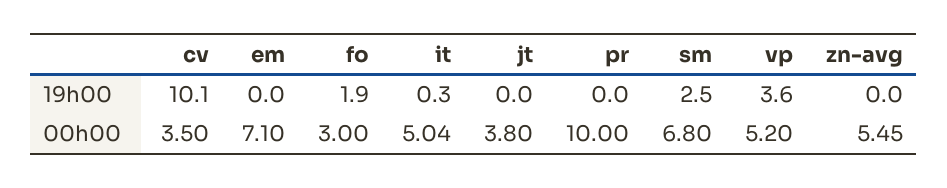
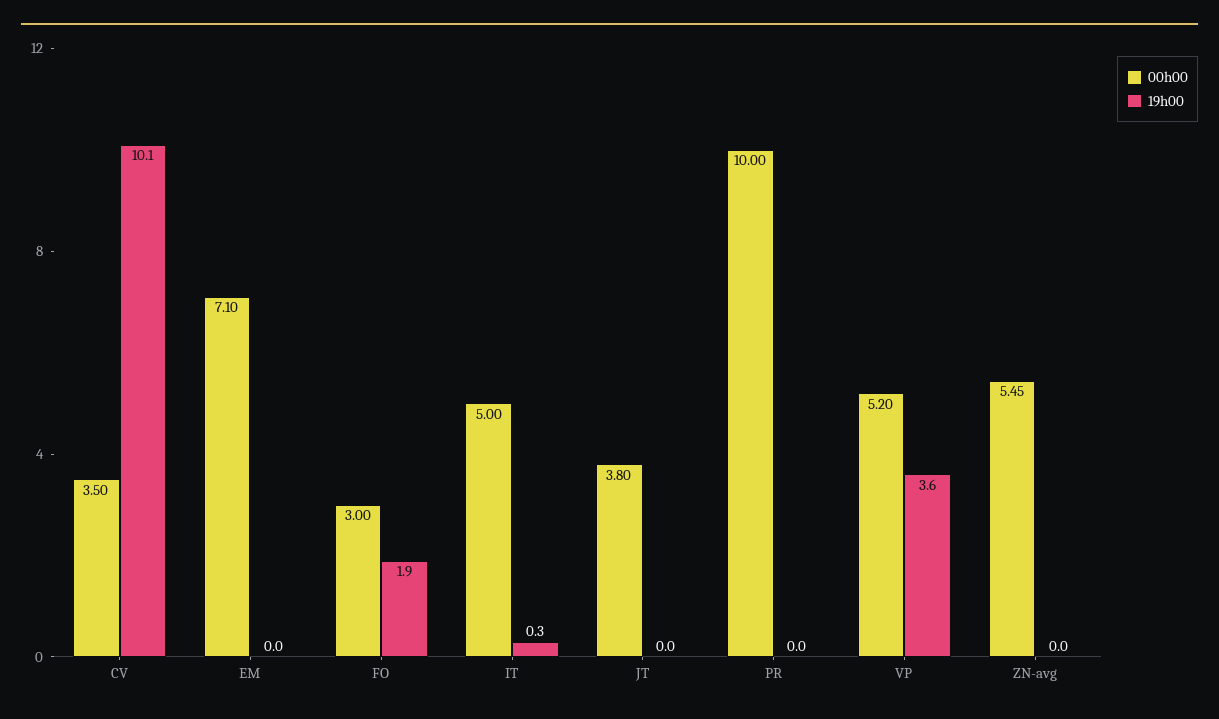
  {
    "19h00": {
      "cv": 10.1,
      "em": 0,
      "fo": 1.9,
      "it": 0.3,
      "jt": 0,
      "pr": 0,
-     "sm": 2.5,
      "vp": 3.6,
      "zn-avg": 0
    },
    "00h00": {
      "cv": 3.5,
      "em": 7.1,
      "fo": 3,
-     "it": 5.04,
+     "it": 5,
      "jt": 3.8,
      "pr": 10,
-     "sm": 6.8,
      "vp": 5.2,
      "zn-avg": 5.45
    }
  }

